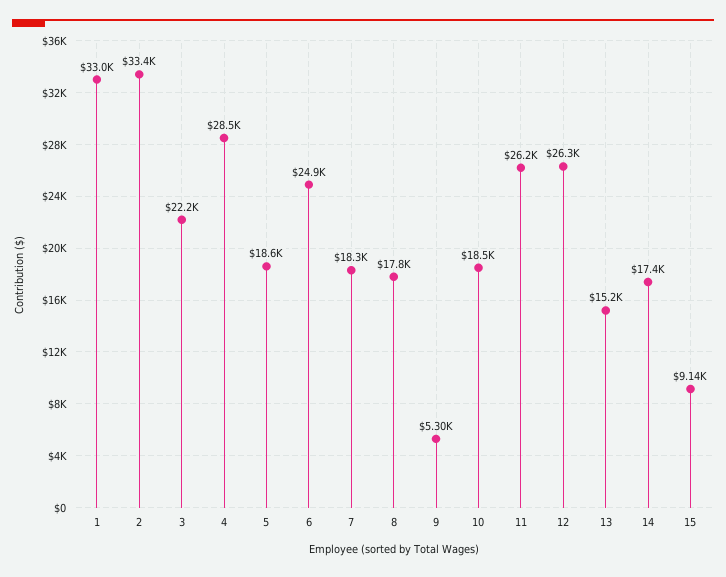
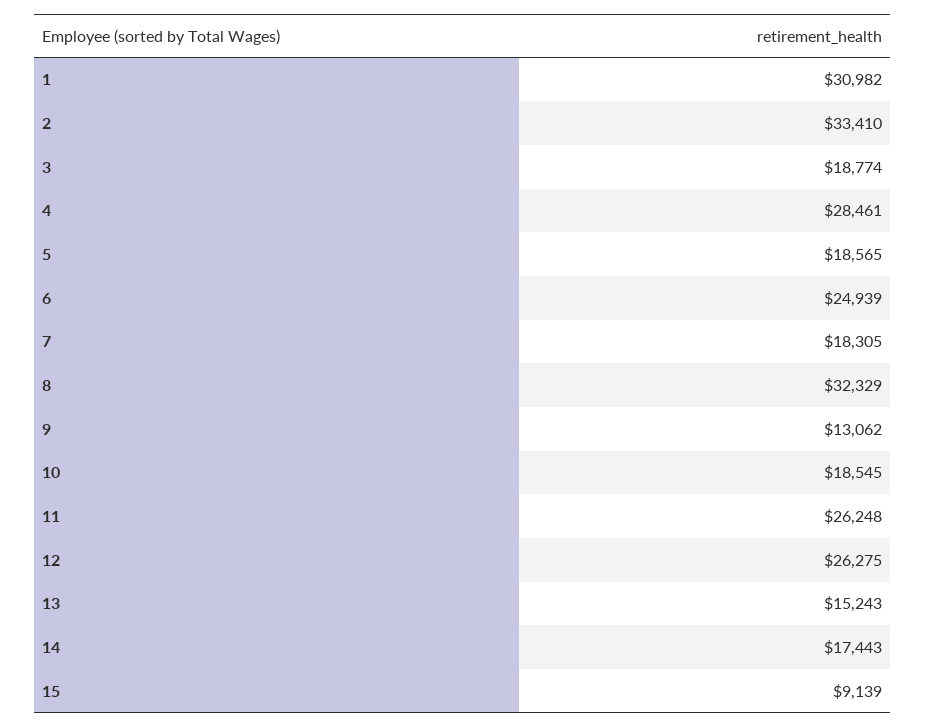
  {
-   "1": 33000,
+   "1": 30982,
    "2": 33410,
-   "3": 22200,
+   "3": 18774,
    "4": 28461,
    "5": 18565,
    "6": 24939,
    "7": 18305,
-   "8": 17800,
+   "8": 32329,
-   "9": 5300,
+   "9": 13062,
    "10": 18545,
    "11": 26248,
    "12": 26275,
    "13": 15243,
    "14": 17443,
    "15": 9139
  }

